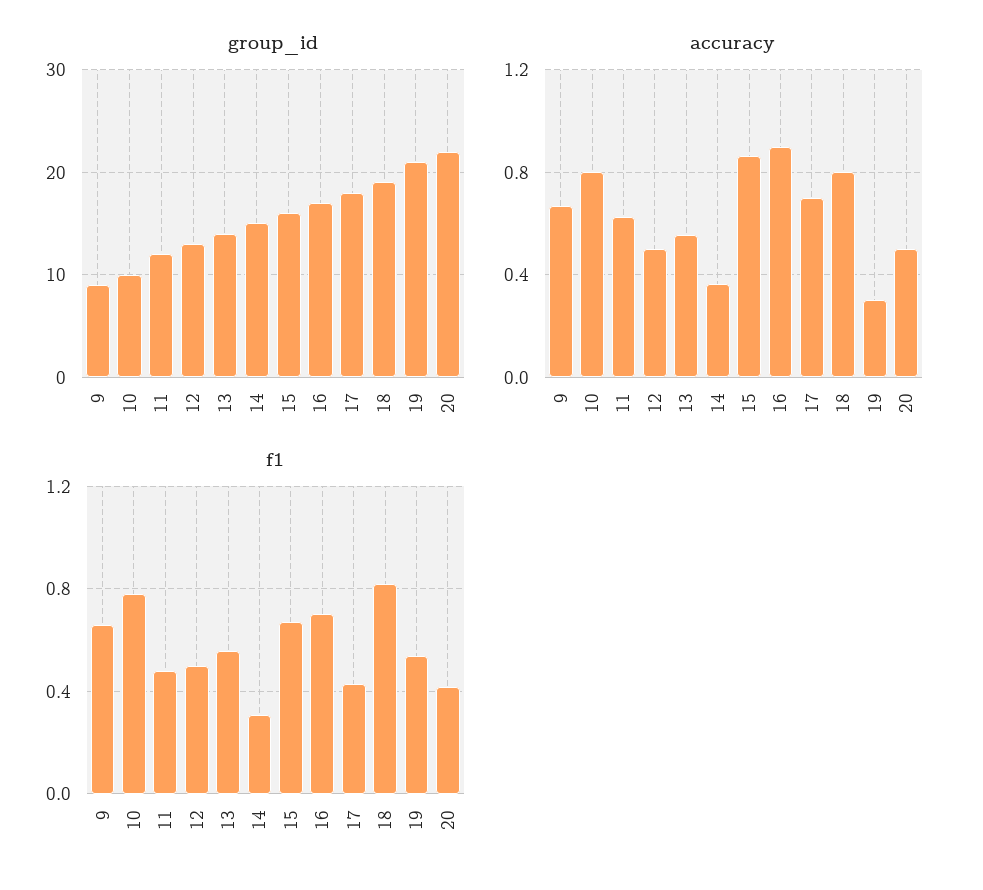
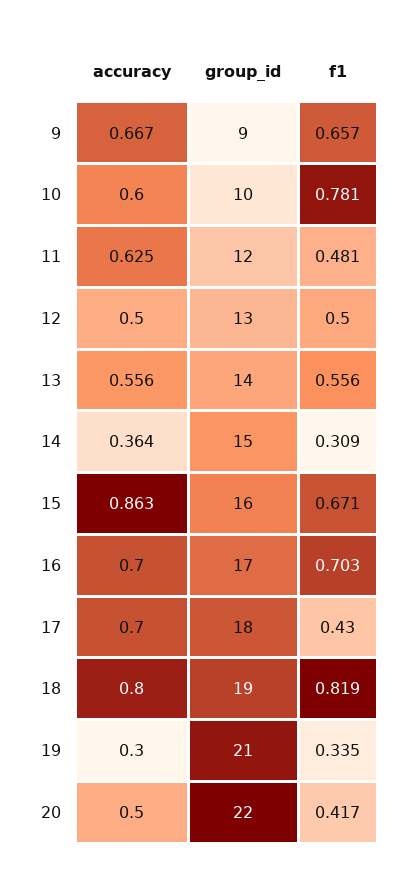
  {
    "group_id": {
      "9": 9,
      "10": 10,
      "11": 12,
      "12": 13,
      "13": 14,
      "14": 15,
      "15": 16,
      "16": 17,
      "17": 18,
      "18": 19,
      "19": 21,
      "20": 22
    },
    "accuracy": {
      "9": 0.667,
-     "10": 0.8,
+     "10": 0.6,
      "11": 0.625,
      "12": 0.5,
      "13": 0.556,
      "14": 0.364,
      "15": 0.863,
-     "16": 0.9,
+     "16": 0.7,
      "17": 0.7,
      "18": 0.8,
      "19": 0.3,
      "20": 0.5
    },
    "f1": {
      "9": 0.657,
      "10": 0.781,
      "11": 0.481,
      "12": 0.5,
      "13": 0.556,
      "14": 0.309,
      "15": 0.671,
      "16": 0.703,
      "17": 0.43,
      "18": 0.819,
-     "19": 0.55,
+     "19": 0.335,
      "20": 0.417
    }
  }

